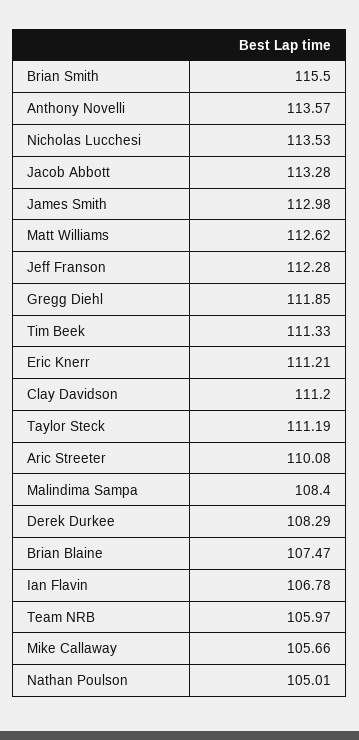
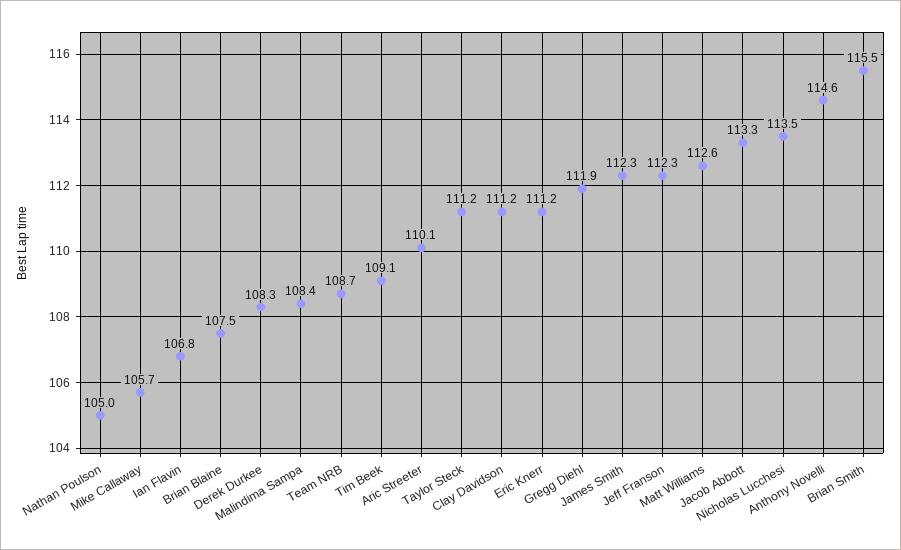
  {
    "Brian Smith": 115.5,
-   "Anthony Novelli": 113.57,
+   "Anthony Novelli": 114.6,
    "Nicholas Lucchesi": 113.53,
    "Jacob Abbott": 113.28,
-   "James Smith": 112.98,
+   "James Smith": 112.3,
    "Matt Williams": 112.62,
    "Jeff Franson": 112.28,
    "Gregg Diehl": 111.85,
-   "Tim Beek": 111.33,
+   "Tim Beek": 109.1,
    "Eric Knerr": 111.21,
    "Clay Davidson": 111.2,
    "Taylor Steck": 111.19,
    "Aric Streeter": 110.08,
    "Malindima Sampa": 108.4,
    "Derek Durkee": 108.29,
    "Brian Blaine": 107.47,
    "Ian Flavin": 106.78,
-   "Team NRB": 105.97,
+   "Team NRB": 108.7,
    "Mike Callaway": 105.66,
    "Nathan Poulson": 105.01
  }

